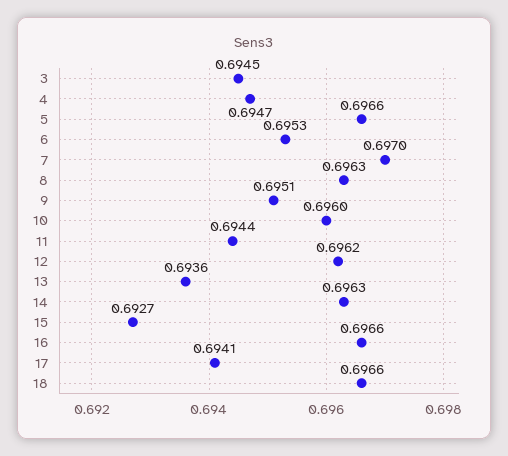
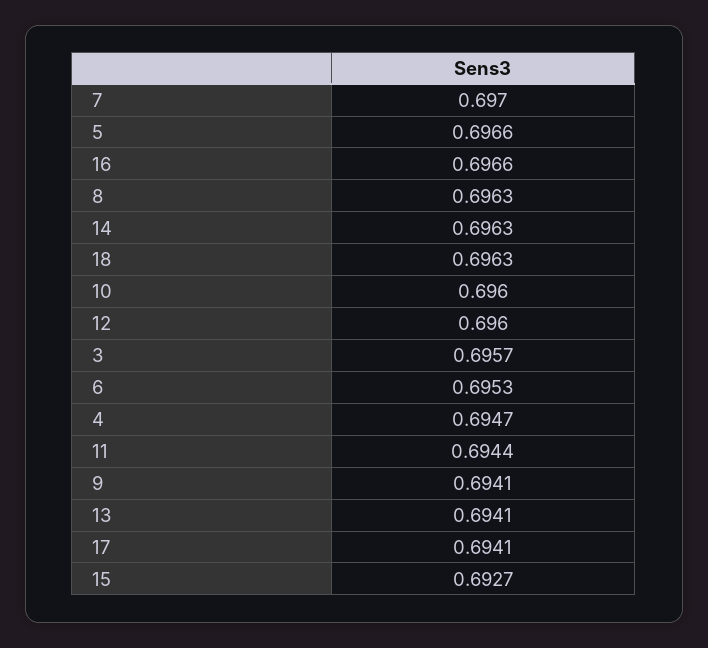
  {
-   "3": 0.6945,
+   "3": 0.6957,
    "4": 0.6947,
    "5": 0.6966,
    "6": 0.6953,
    "7": 0.697,
    "8": 0.6963,
-   "9": 0.6951,
+   "9": 0.6941,
    "10": 0.696,
    "11": 0.6944,
-   "12": 0.6962,
+   "12": 0.696,
-   "13": 0.6936,
+   "13": 0.6941,
    "14": 0.6963,
    "15": 0.6927,
    "16": 0.6966,
    "17": 0.6941,
-   "18": 0.6966
+   "18": 0.6963
  }

